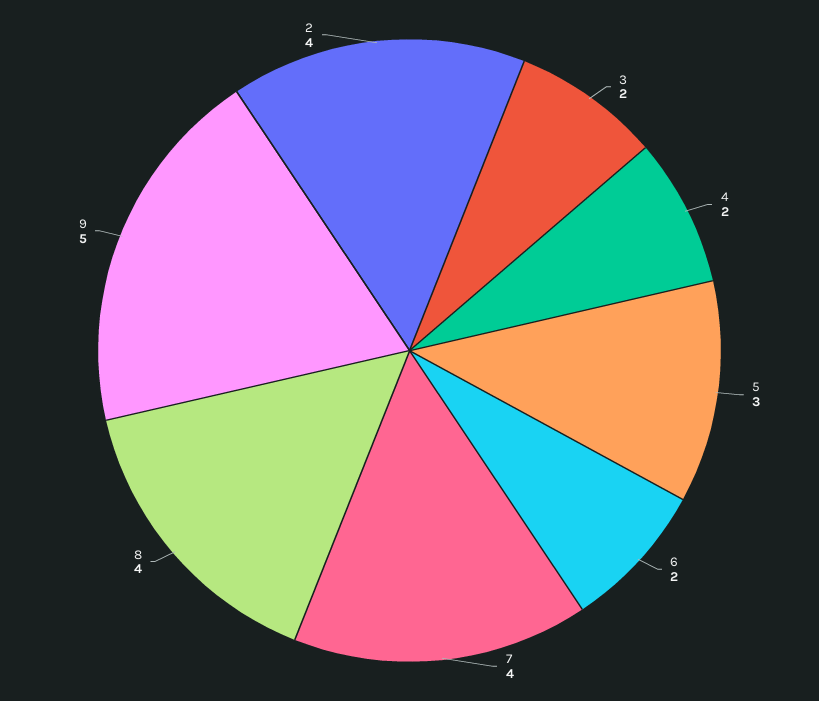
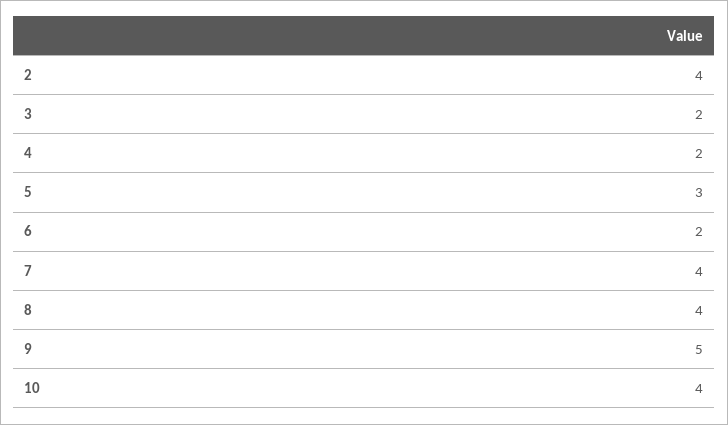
  {
    "3": 2,
    "4": 2,
    "5": 3,
    "6": 2,
    "7": 4,
    "8": 4,
    "9": 5,
-   "2": 4
+   "2": 4,
+   "10": 4
  }

